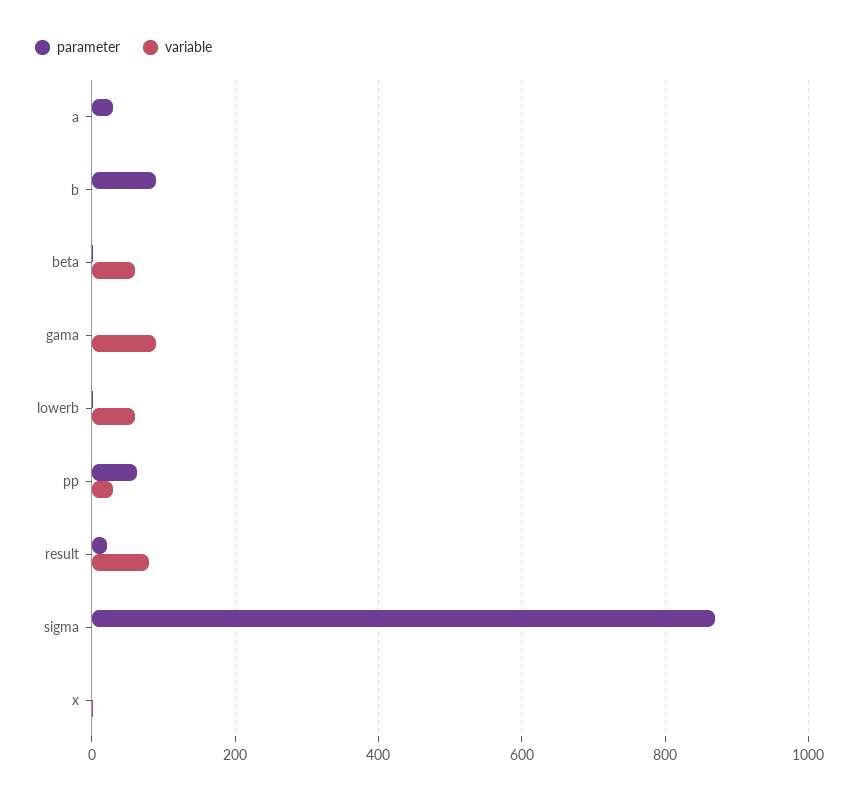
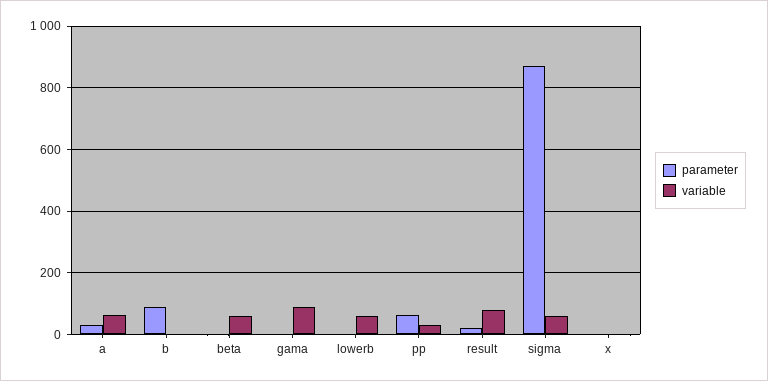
  {
    "parameter": {
      "a": 40,
      "b": 100,
      "beta": 0,
      "gama": 0,
      "lowerb": 0,
      "pp": 60,
      "result": 20,
      "sigma": 880,
      "x": 0
    },
    "variable": {
-     "a": 0,
+     "a": 60,
      "b": 0,
      "beta": 60,
      "gama": 100,
      "lowerb": 60,
      "pp": 40,
      "result": 80,
-     "sigma": 0,
+     "sigma": 60,
      "x": 0
    }
  }

